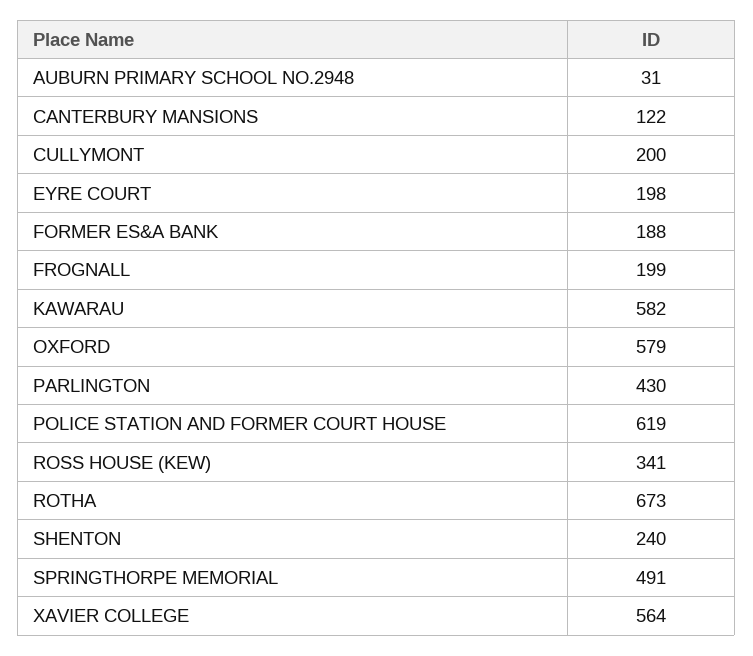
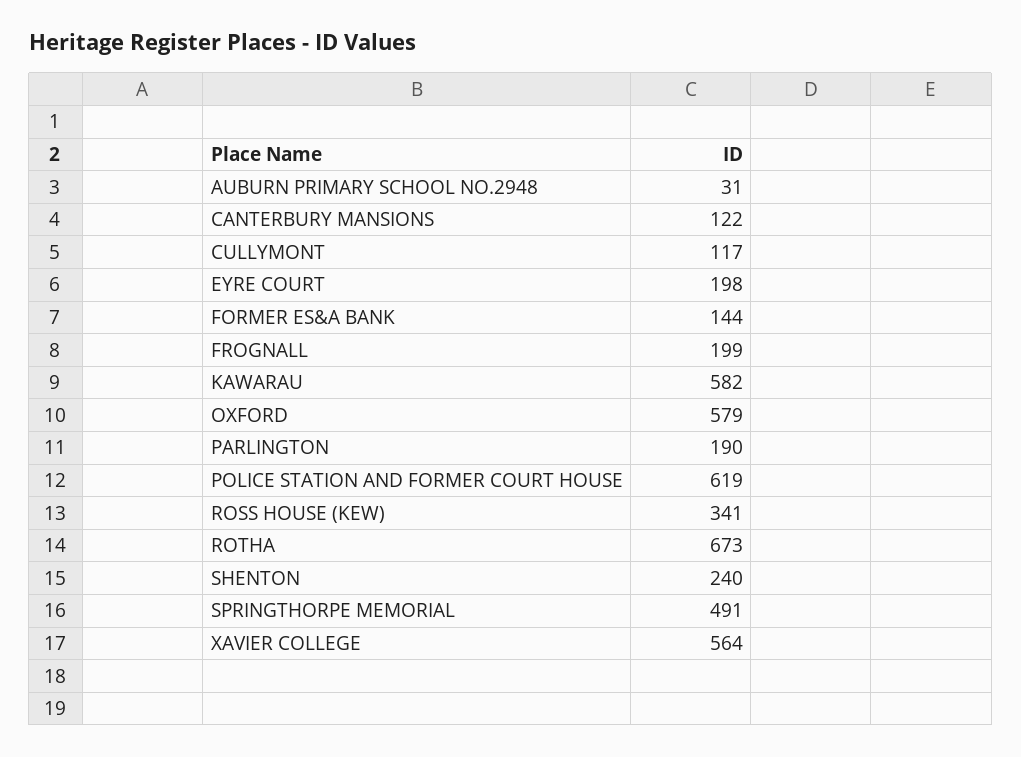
  {
    "AUBURN PRIMARY SCHOOL NO.2948": 31,
    "CANTERBURY MANSIONS": 122,
-   "CULLYMONT": 200,
+   "CULLYMONT": 117,
    "EYRE COURT": 198,
-   "FORMER ES&A BANK": 188,
+   "FORMER ES&A BANK": 144,
    "FROGNALL": 199,
    "KAWARAU": 582,
    "OXFORD": 579,
-   "PARLINGTON": 430,
+   "PARLINGTON": 190,
    "POLICE STATION AND FORMER COURT HOUSE": 619,
    "ROSS HOUSE (KEW)": 341,
    "ROTHA": 673,
    "SHENTON": 240,
    "SPRINGTHORPE MEMORIAL": 491,
    "XAVIER COLLEGE": 564
  }

